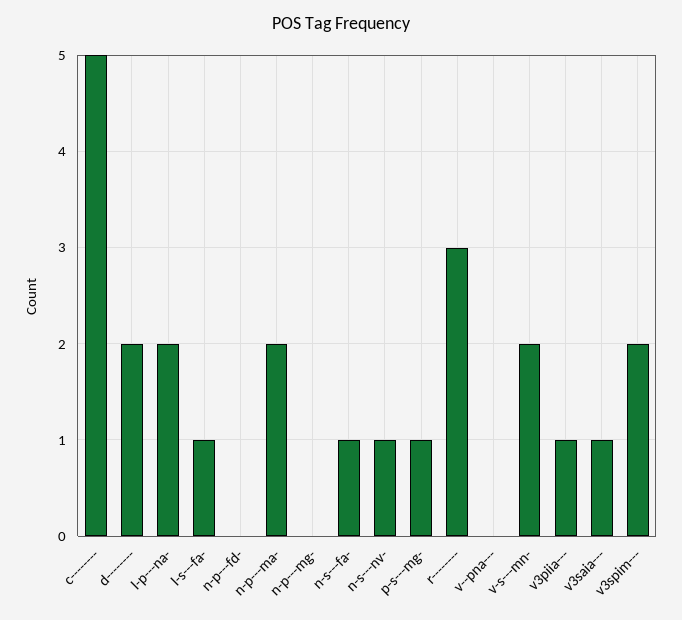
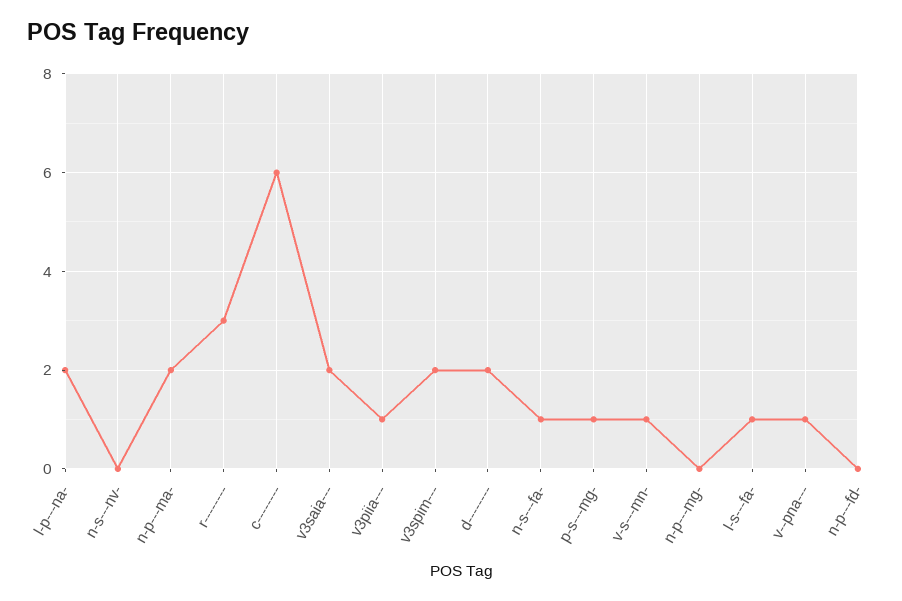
  {
-   "c--------": 5,
+   "c--------": 6,
    "d--------": 2,
    "l-p---na-": 2,
    "l-s---fa-": 1,
    "n-p---fd-": 0,
    "n-p---ma-": 2,
    "n-p---mg-": 0,
    "n-s---fa-": 1,
-   "n-s---nv-": 1,
+   "n-s---nv-": 0,
    "p-s---mg-": 1,
    "r--------": 3,
-   "v--pna---": 0,
+   "v--pna---": 1,
-   "v-s---mn-": 2,
+   "v-s---mn-": 1,
    "v3piia---": 1,
-   "v3saia---": 1,
+   "v3saia---": 2,
    "v3spim---": 2
  }

